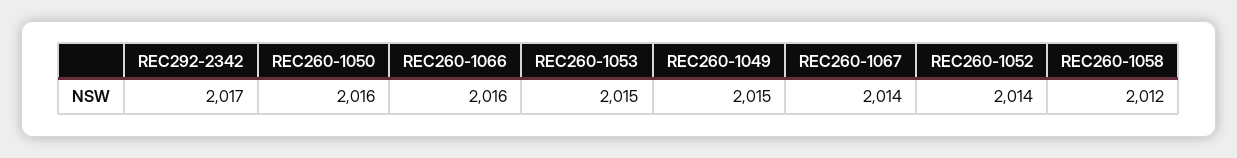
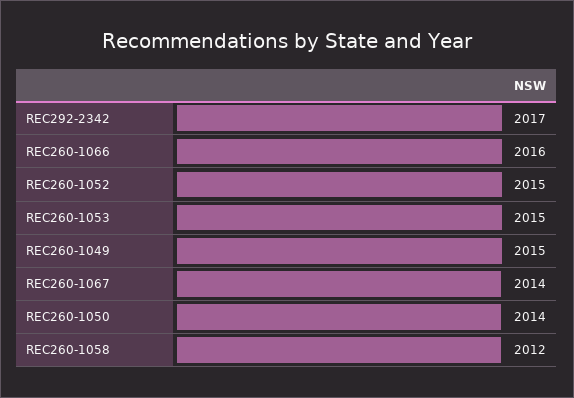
  {
    "REC292-2342": 2017,
-   "REC260-1050": 2016,
+   "REC260-1050": 2014,
    "REC260-1066": 2016,
    "REC260-1053": 2015,
    "REC260-1049": 2015,
    "REC260-1067": 2014,
-   "REC260-1052": 2014,
+   "REC260-1052": 2015,
    "REC260-1058": 2012
  }

